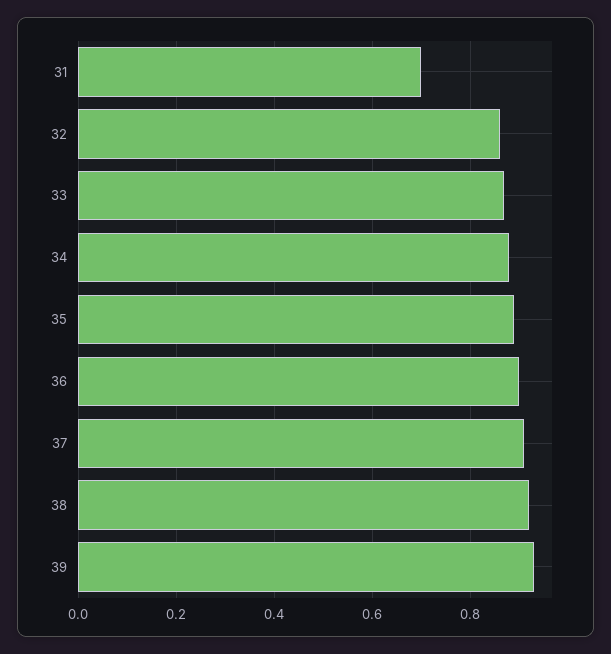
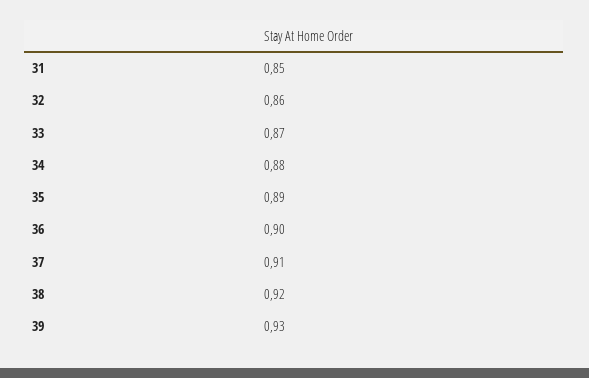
  {
-   "31": 0.7,
+   "31": 0.85,
    "32": 0.86,
    "33": 0.87,
    "34": 0.88,
    "35": 0.89,
    "36": 0.9,
    "37": 0.91,
    "38": 0.92,
    "39": 0.93
  }

